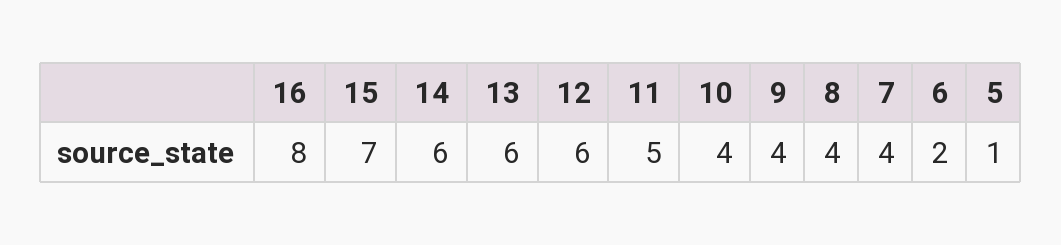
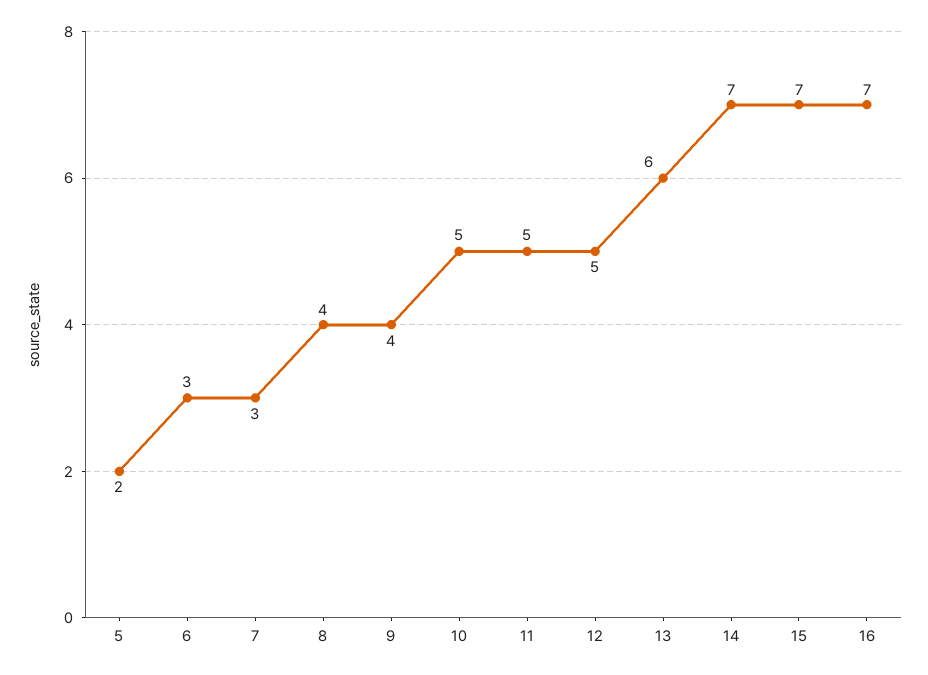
  {
-   "16": 8,
+   "16": 7,
    "15": 7,
-   "14": 6,
+   "14": 7,
    "13": 6,
-   "12": 6,
+   "12": 5,
    "11": 5,
-   "10": 4,
+   "10": 5,
    "9": 4,
    "8": 4,
-   "7": 4,
+   "7": 3,
-   "6": 2,
+   "6": 3,
-   "5": 1
+   "5": 2
  }

